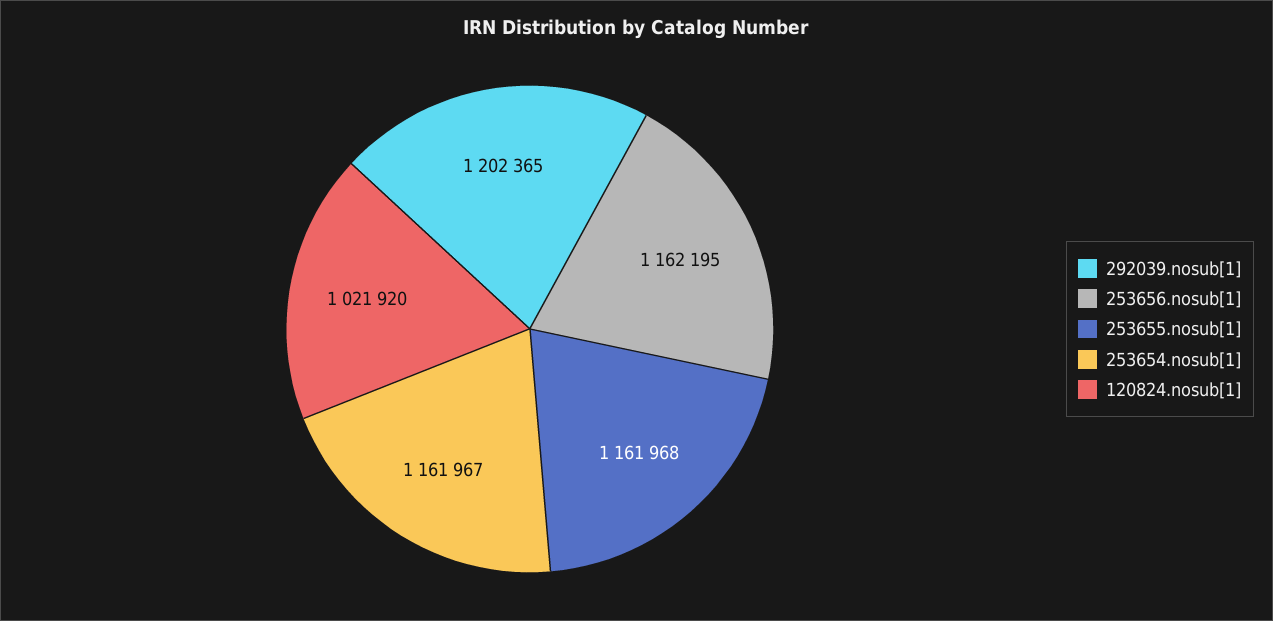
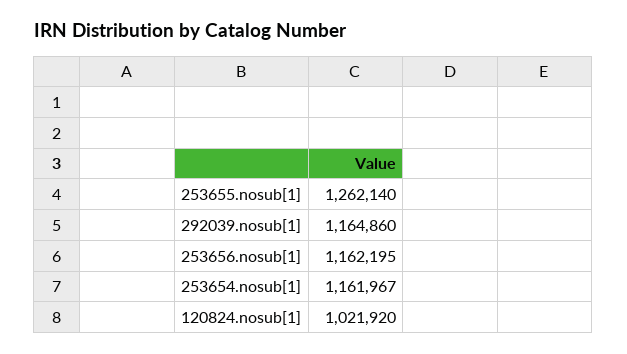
  {
-   "292039.nosub[1]": 1202365,
+   "292039.nosub[1]": 1164860,
    "253656.nosub[1]": 1162195,
-   "253655.nosub[1]": 1161968,
+   "253655.nosub[1]": 1262140,
    "253654.nosub[1]": 1161967,
    "120824.nosub[1]": 1021920
  }

